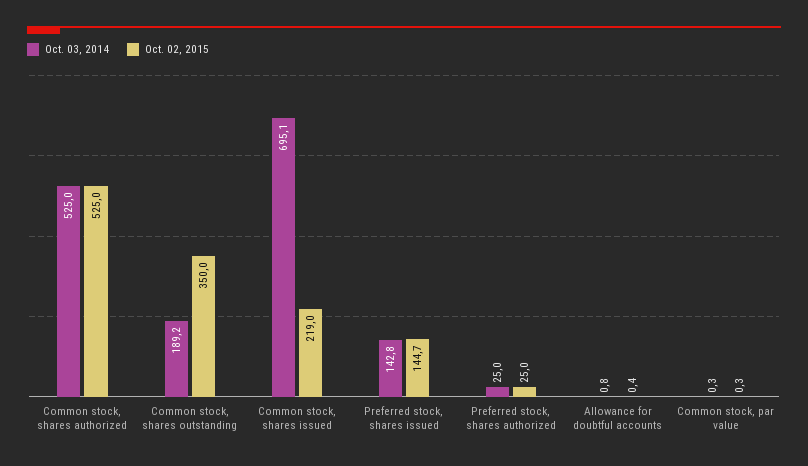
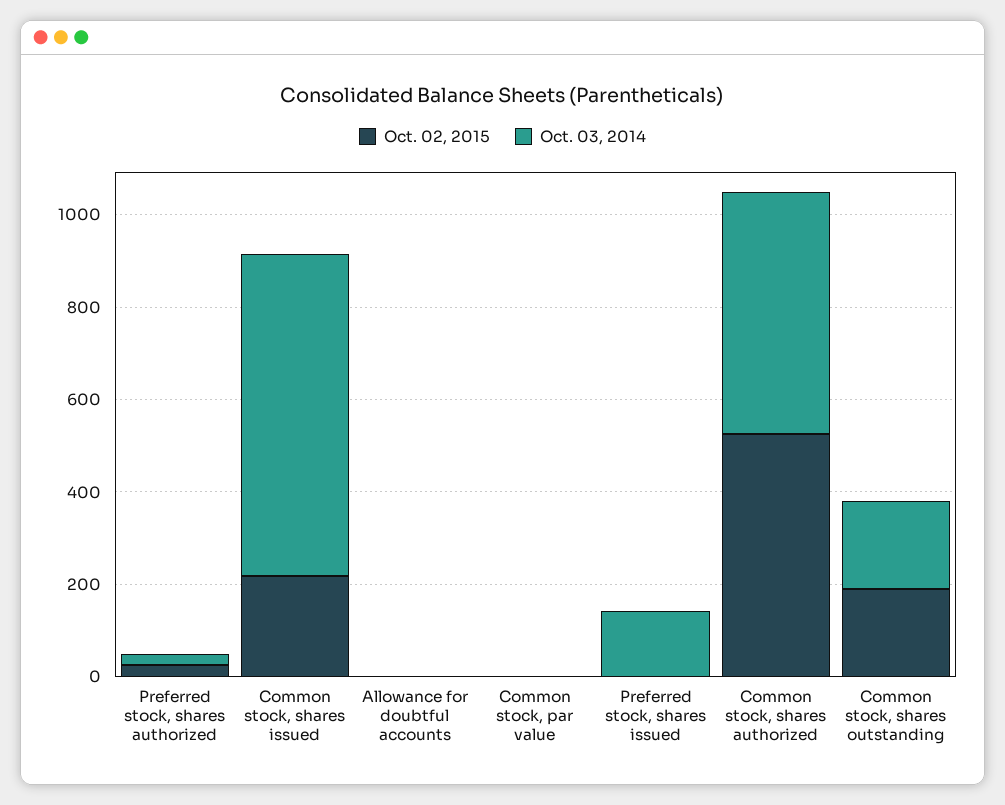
  {
    "Oct. 03, 2014": {
      "Common stock, shares authorized": 525,
      "Common stock, shares outstanding": 189.2,
      "Common stock, shares issued": 695.1,
      "Preferred stock, shares issued": 142.8,
      "Preferred stock, shares authorized": 25,
      "Allowance for doubtful accounts": 0.8,
      "Common stock, par value": 0.3
    },
    "Oct. 02, 2015": {
      "Common stock, shares authorized": 525,
-     "Common stock, shares outstanding": 350,
+     "Common stock, shares outstanding": 200,
      "Common stock, shares issued": 219,
-     "Preferred stock, shares issued": 144.7,
+     "Preferred stock, shares issued": 0,
      "Preferred stock, shares authorized": 25,
      "Allowance for doubtful accounts": 0.4,
      "Common stock, par value": 0.3
    }
  }

